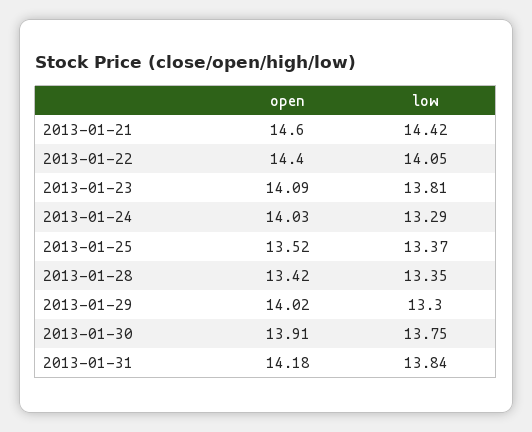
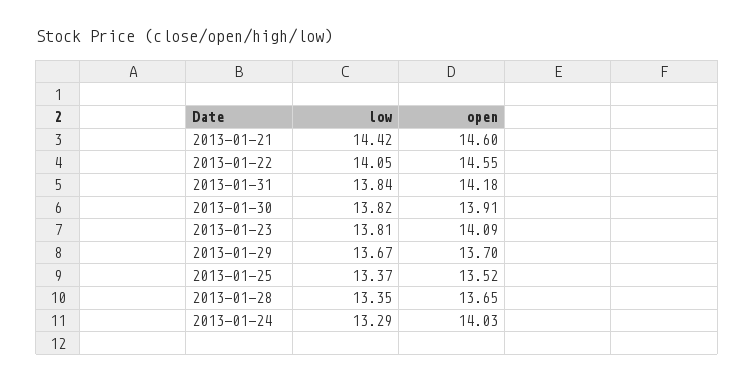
  {
    "open": {
      "2013-01-21": 14.6,
-     "2013-01-22": 14.4,
+     "2013-01-22": 14.55,
      "2013-01-23": 14.09,
      "2013-01-24": 14.03,
      "2013-01-25": 13.52,
-     "2013-01-28": 13.42,
+     "2013-01-28": 13.65,
-     "2013-01-29": 14.02,
+     "2013-01-29": 13.7,
      "2013-01-30": 13.91,
      "2013-01-31": 14.18
    },
    "low": {
      "2013-01-21": 14.42,
      "2013-01-22": 14.05,
      "2013-01-23": 13.81,
      "2013-01-24": 13.29,
      "2013-01-25": 13.37,
      "2013-01-28": 13.35,
-     "2013-01-29": 13.3,
+     "2013-01-29": 13.67,
-     "2013-01-30": 13.75,
+     "2013-01-30": 13.82,
      "2013-01-31": 13.84
    }
  }

